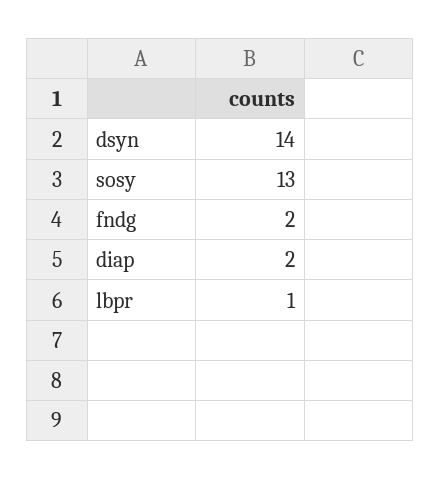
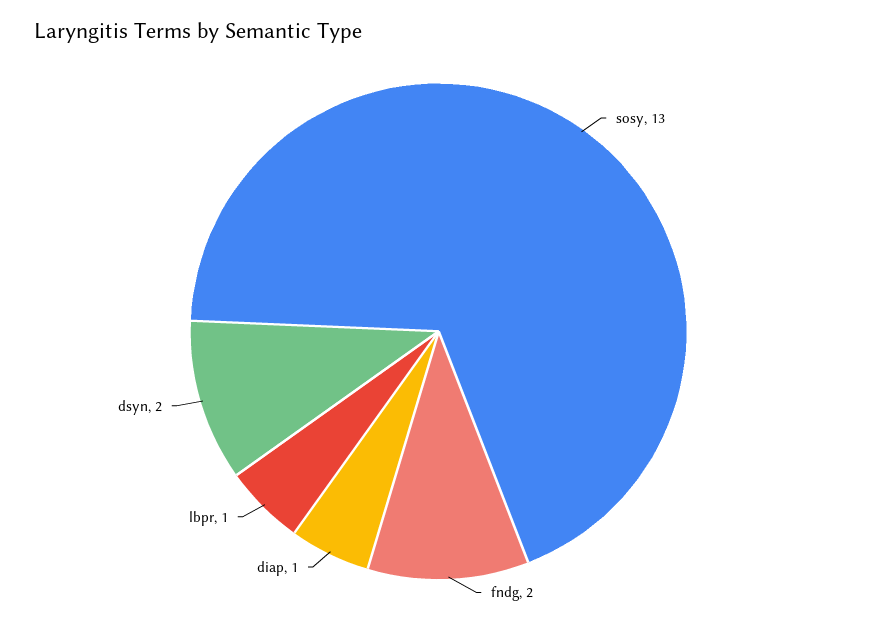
  {
-   "dsyn": 14,
+   "dsyn": 2,
    "sosy": 13,
    "fndg": 2,
-   "diap": 2,
+   "diap": 1,
    "lbpr": 1
  }

